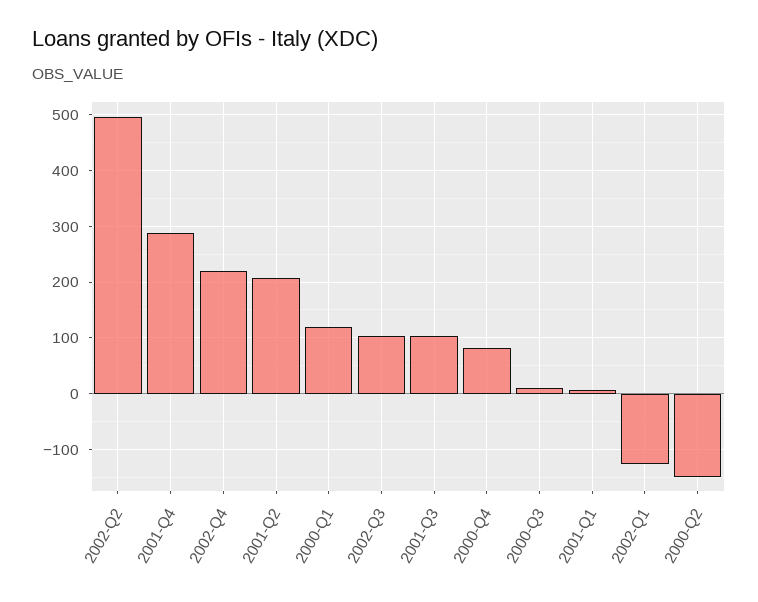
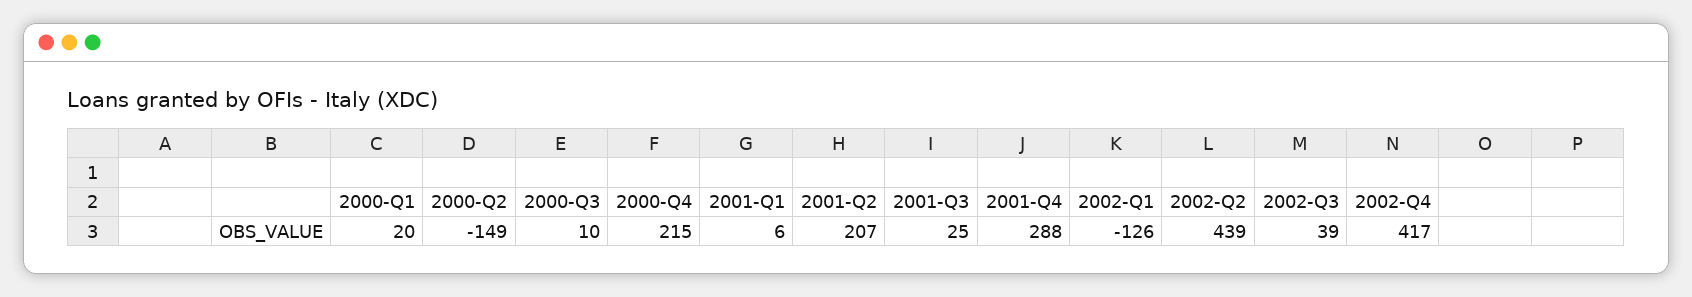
  {
-   "2002-Q2": 500,
+   "2002-Q2": 439,
    "2001-Q4": 288,
-   "2002-Q4": 220,
+   "2002-Q4": 417,
    "2001-Q2": 207,
-   "2000-Q1": 120,
+   "2000-Q1": 20,
-   "2002-Q3": 100,
+   "2002-Q3": 39,
-   "2001-Q3": 100,
+   "2001-Q3": 25,
-   "2000-Q4": 80,
+   "2000-Q4": 215,
    "2000-Q3": 10,
    "2001-Q1": 6,
    "2002-Q1": -126,
    "2000-Q2": -149
  }

